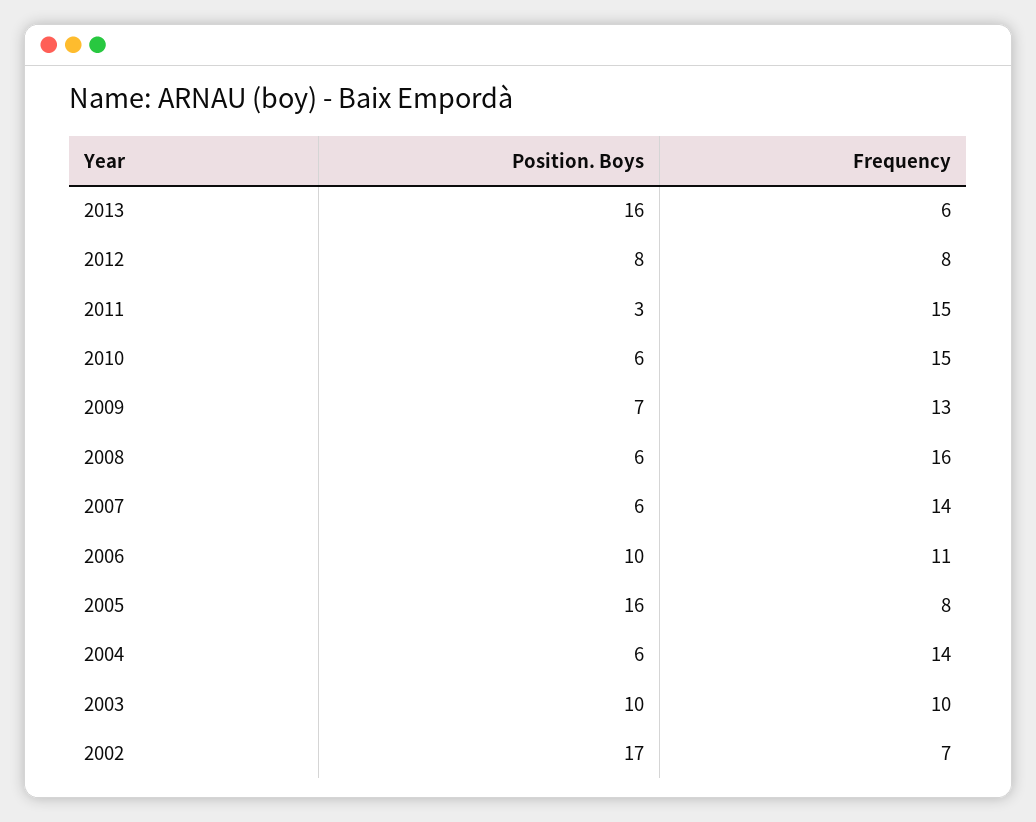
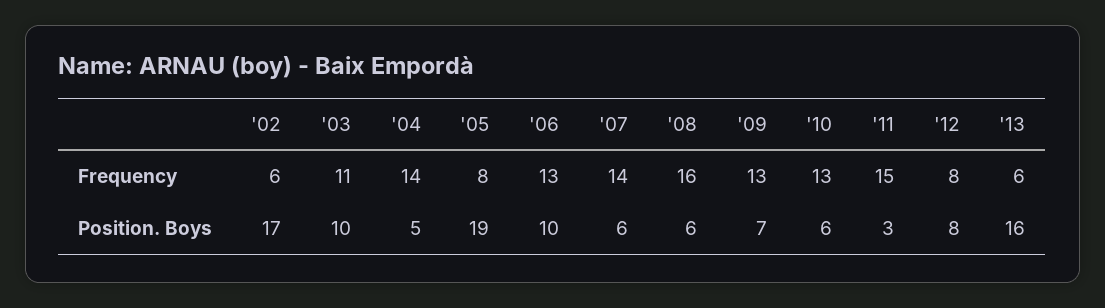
  {
    "Position. Boys": {
      "2013": 16,
      "2012": 8,
      "2011": 3,
      "2010": 6,
      "2009": 7,
      "2008": 6,
      "2007": 6,
      "2006": 10,
-     "2005": 16,
+     "2005": 19,
-     "2004": 6,
+     "2004": 5,
      "2003": 10,
      "2002": 17
    },
    "Frequency": {
      "2013": 6,
      "2012": 8,
      "2011": 15,
-     "2010": 15,
+     "2010": 13,
      "2009": 13,
      "2008": 16,
      "2007": 14,
-     "2006": 11,
+     "2006": 13,
      "2005": 8,
      "2004": 14,
-     "2003": 10,
+     "2003": 11,
-     "2002": 7
+     "2002": 6
    }
  }

